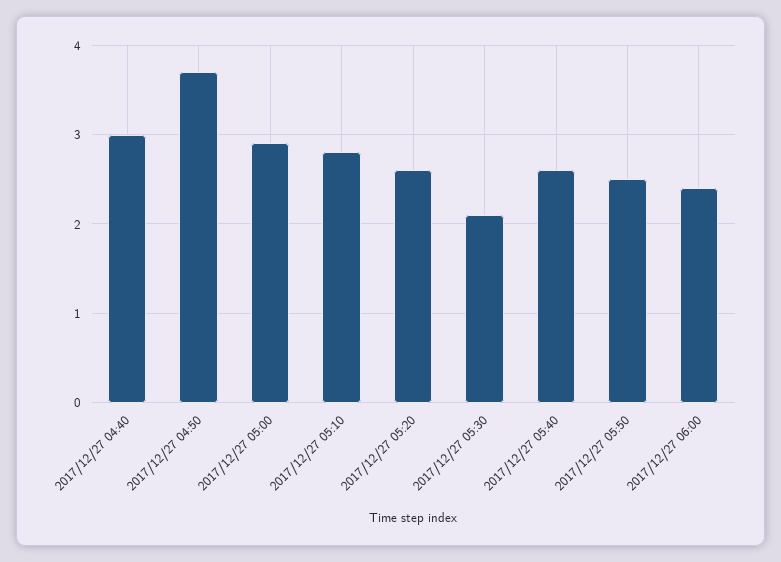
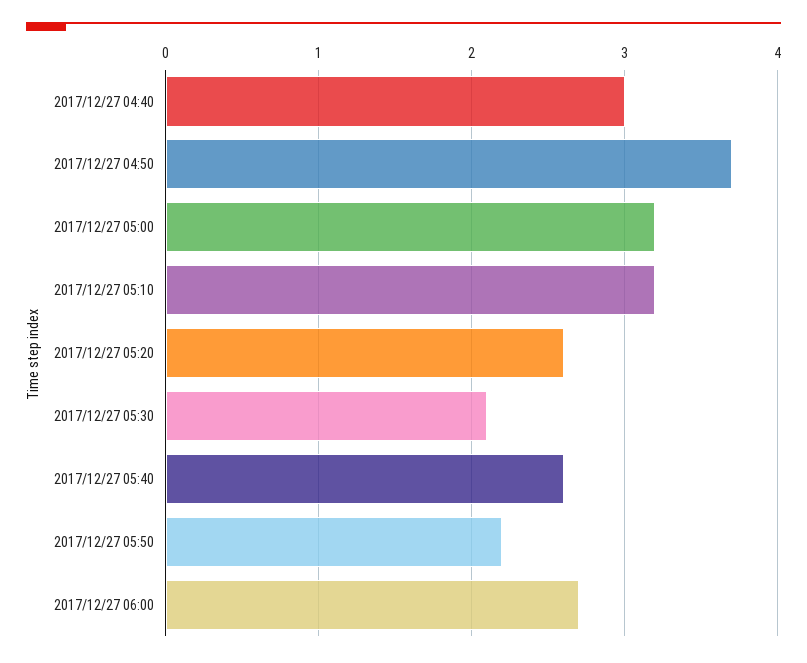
  {
    "2017/12/27 04:40": 3,
    "2017/12/27 04:50": 3.7,
-   "2017/12/27 05:00": 2.9,
+   "2017/12/27 05:00": 3.2,
-   "2017/12/27 05:10": 2.8,
+   "2017/12/27 05:10": 3.2,
    "2017/12/27 05:20": 2.6,
    "2017/12/27 05:30": 2.1,
    "2017/12/27 05:40": 2.6,
-   "2017/12/27 05:50": 2.5,
+   "2017/12/27 05:50": 2.2,
-   "2017/12/27 06:00": 2.4
+   "2017/12/27 06:00": 2.7
  }

